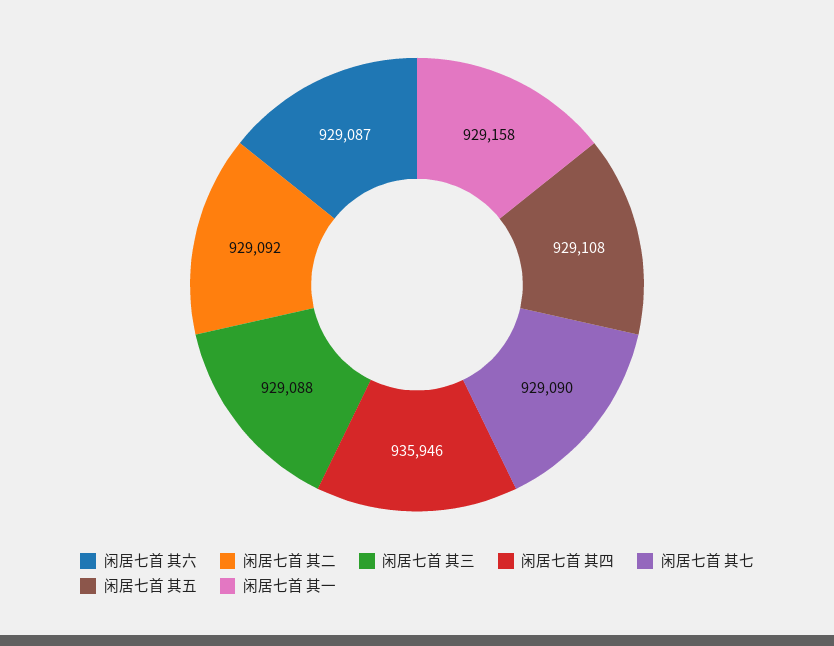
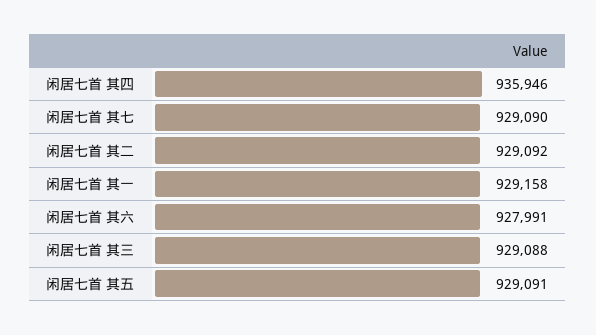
  {
-   "闲居七首 其六": 929087,
+   "闲居七首 其六": 927991,
    "闲居七首 其二": 929092,
    "闲居七首 其三": 929088,
    "闲居七首 其四": 935946,
    "闲居七首 其七": 929090,
-   "闲居七首 其五": 929108,
+   "闲居七首 其五": 929091,
    "闲居七首 其一": 929158
  }

